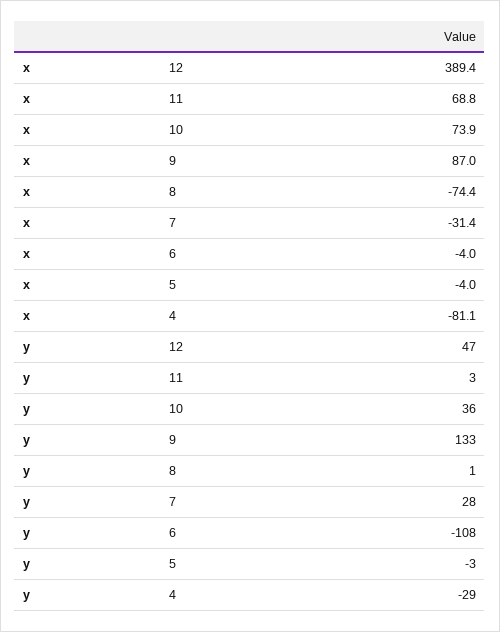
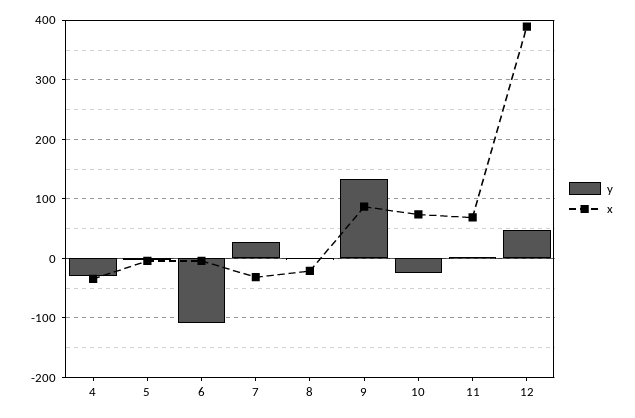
  {
    "x": {
      "12": 389.4,
      "11": 68.8,
      "10": 73.9,
      "9": 87,
-     "8": -74.4,
+     "8": -20,
      "7": -31.4,
      "6": -4,
      "5": -4,
-     "4": -81.1
+     "4": -40
    },
    "y": {
      "12": 47,
      "11": 3,
-     "10": 36,
+     "10": -20,
      "9": 133,
      "8": 1,
      "7": 28,
      "6": -108,
      "5": -3,
      "4": -29
    }
  }

